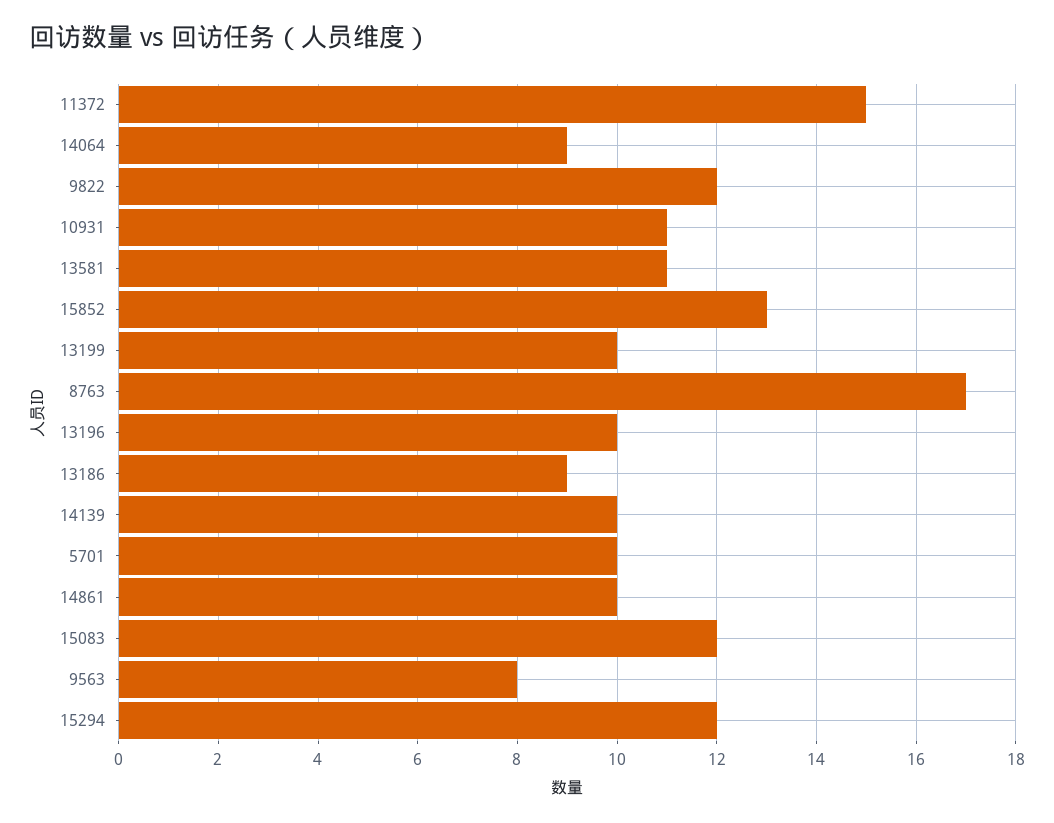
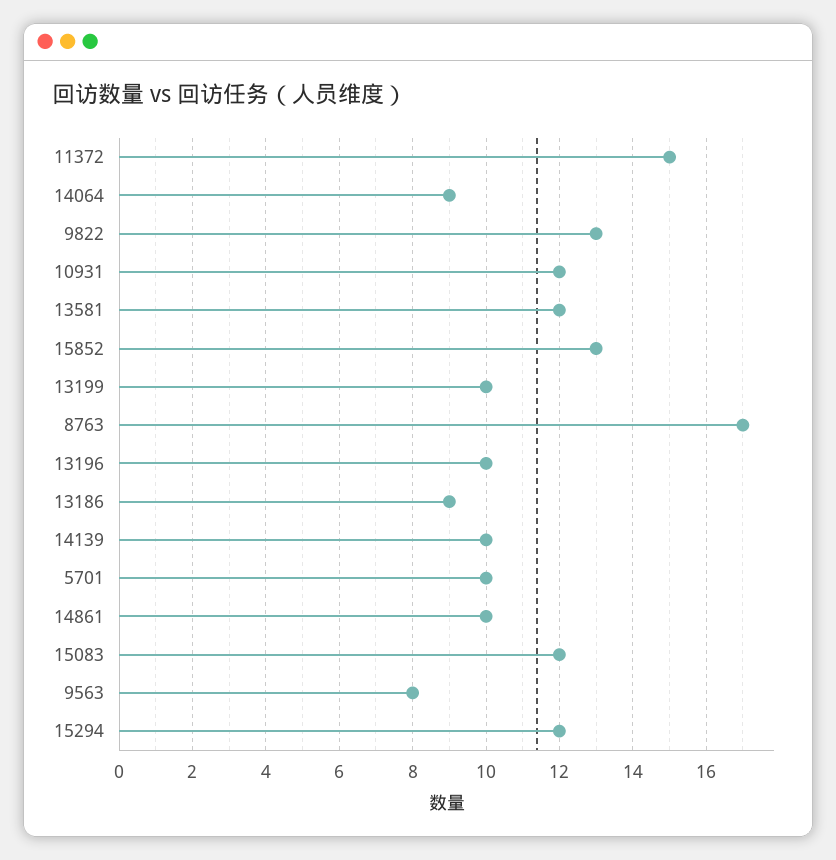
  {
    "11372": 15,
    "14064": 9,
-   "9822": 12,
+   "9822": 13,
-   "10931": 11,
+   "10931": 12,
-   "13581": 11,
+   "13581": 12,
    "15852": 13,
    "13199": 10,
    "8763": 17,
    "13196": 10,
    "13186": 9,
    "14139": 10,
    "5701": 10,
    "14861": 10,
    "15083": 12,
    "9563": 8,
    "15294": 12
  }

